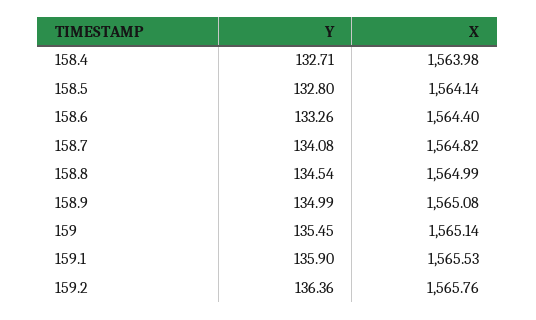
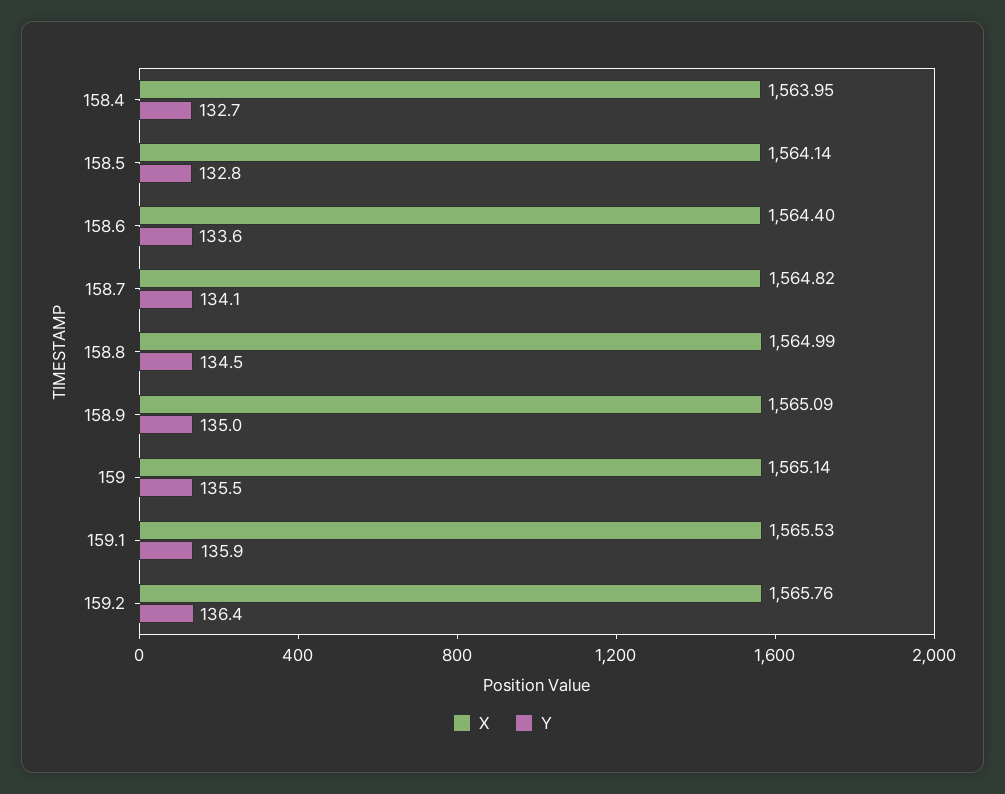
  {
    "Y": {
      "158.4": 132.71,
      "158.5": 132.8,
-     "158.6": 133.26,
+     "158.6": 133.6,
      "158.7": 134.08,
      "158.8": 134.54,
      "158.9": 134.99,
      "159": 135.45,
      "159.1": 135.9,
      "159.2": 136.36
    },
    "X": {
-     "158.4": 1563.98,
+     "158.4": 1563.95,
      "158.5": 1564.14,
      "158.6": 1564.4,
      "158.7": 1564.82,
      "158.8": 1564.99,
-     "158.9": 1565.08,
+     "158.9": 1565.09,
      "159": 1565.14,
      "159.1": 1565.53,
      "159.2": 1565.76
    }
  }

